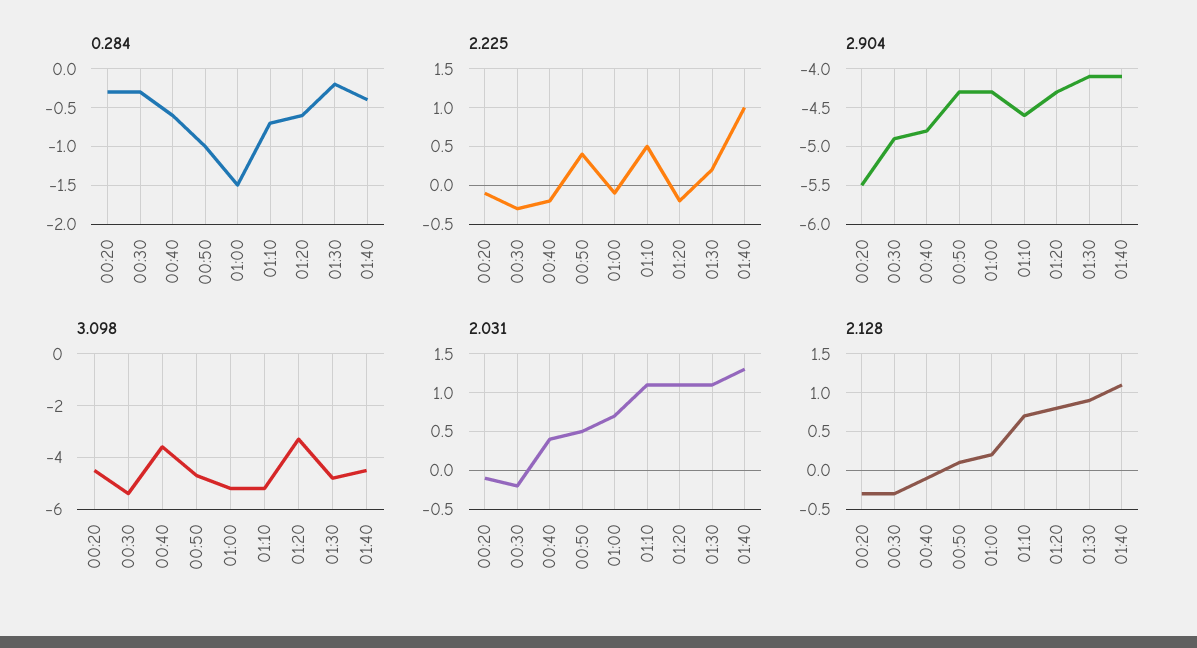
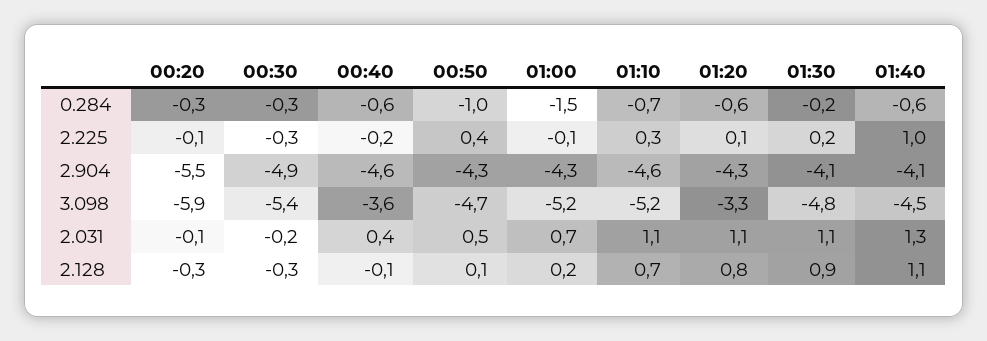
  {
    "0.284": {
      "00:20": -0.3,
      "00:30": -0.3,
      "00:40": -0.6,
      "00:50": -1,
      "01:00": -1.5,
      "01:10": -0.7,
      "01:20": -0.6,
      "01:30": -0.2,
-     "01:40": -0.4
+     "01:40": -0.6
    },
    "2.225": {
      "00:20": -0.1,
      "00:30": -0.3,
      "00:40": -0.2,
      "00:50": 0.4,
      "01:00": -0.1,
-     "01:10": 0.5,
+     "01:10": 0.3,
-     "01:20": -0.2,
+     "01:20": 0.1,
      "01:30": 0.2,
      "01:40": 1
    },
    "2.904": {
      "00:20": -5.5,
      "00:30": -4.9,
-     "00:40": -4.8,
+     "00:40": -4.6,
      "00:50": -4.3,
      "01:00": -4.3,
      "01:10": -4.6,
      "01:20": -4.3,
      "01:30": -4.1,
      "01:40": -4.1
    },
    "3.098": {
-     "00:20": -4.5,
+     "00:20": -5.9,
      "00:30": -5.4,
      "00:40": -3.6,
      "00:50": -4.7,
      "01:00": -5.2,
      "01:10": -5.2,
      "01:20": -3.3,
      "01:30": -4.8,
      "01:40": -4.5
    },
    "2.031": {
      "00:20": -0.1,
      "00:30": -0.2,
      "00:40": 0.4,
      "00:50": 0.5,
      "01:00": 0.7,
      "01:10": 1.1,
      "01:20": 1.1,
      "01:30": 1.1,
      "01:40": 1.3
    },
    "2.128": {
      "00:20": -0.3,
      "00:30": -0.3,
      "00:40": -0.1,
      "00:50": 0.1,
      "01:00": 0.2,
      "01:10": 0.7,
      "01:20": 0.8,
      "01:30": 0.9,
      "01:40": 1.1
    }
  }

